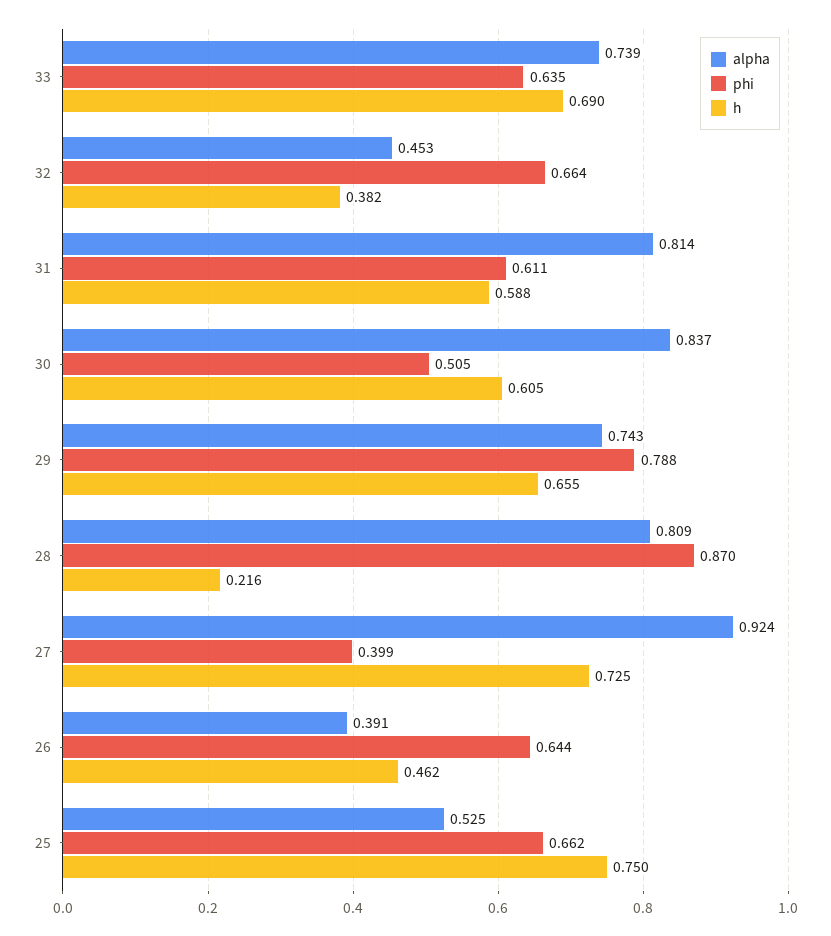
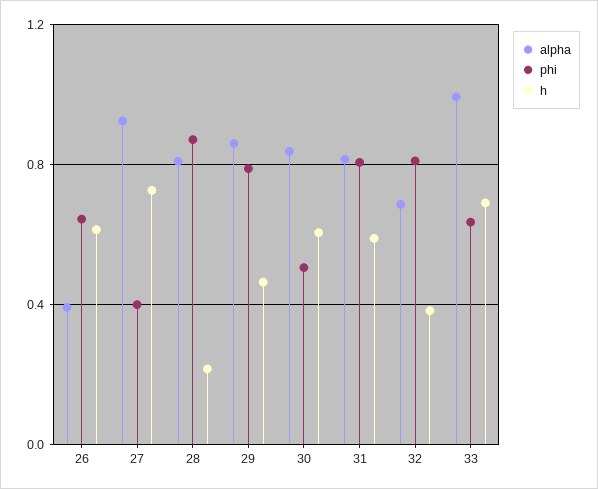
  {
    "alpha": {
-     "33": 0.739,
+     "33": 1,
-     "32": 0.453,
+     "32": 0.7,
      "31": 0.814,
      "30": 0.837,
-     "29": 0.743,
+     "29": 0.85,
      "28": 0.809,
      "27": 0.924,
-     "26": 0.391,
+     "26": 0.391
-     "25": 0.525
    },
    "phi": {
      "33": 0.635,
-     "32": 0.664,
+     "32": 0.8,
-     "31": 0.611,
+     "31": 0.8,
      "30": 0.505,
      "29": 0.788,
      "28": 0.87,
      "27": 0.399,
-     "26": 0.644,
+     "26": 0.644
-     "25": 0.662
    },
    "h": {
      "33": 0.69,
      "32": 0.382,
      "31": 0.588,
      "30": 0.605,
-     "29": 0.655,
+     "29": 0.45,
      "28": 0.216,
      "27": 0.725,
-     "26": 0.462,
+     "26": 0.6
-     "25": 0.75
    }
  }

